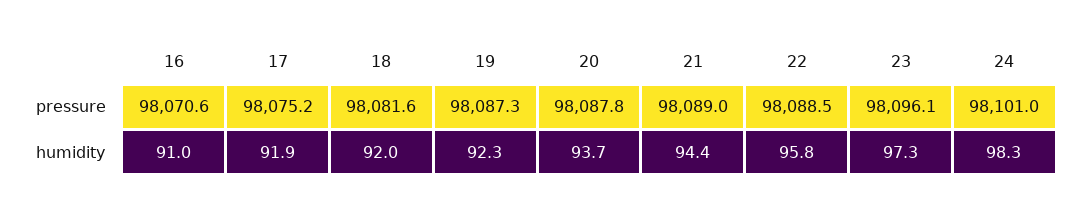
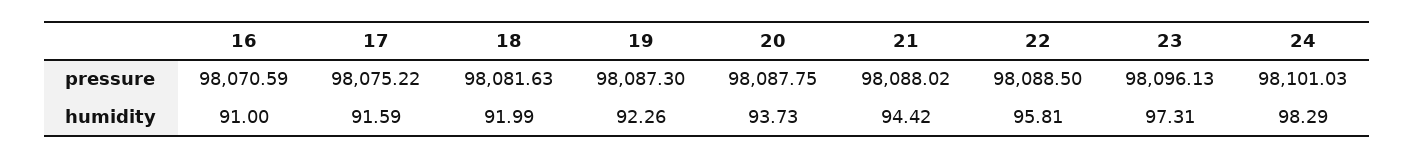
  {
    "16": {
      "pressure": 98070.59,
      "humidity": 91
    },
    "17": {
      "pressure": 98075.22,
-     "humidity": 91.9
+     "humidity": 91.59
    },
    "18": {
      "pressure": 98081.63,
      "humidity": 91.99
    },
    "19": {
      "pressure": 98087.3,
      "humidity": 92.26
    },
    "20": {
      "pressure": 98087.75,
      "humidity": 93.73
    },
    "21": {
-     "pressure": 98089,
+     "pressure": 98088.02,
      "humidity": 94.42
    },
    "22": {
      "pressure": 98088.5,
      "humidity": 95.81
    },
    "23": {
      "pressure": 98096.13,
      "humidity": 97.31
    },
    "24": {
      "pressure": 98101.03,
      "humidity": 98.29
    }
  }

